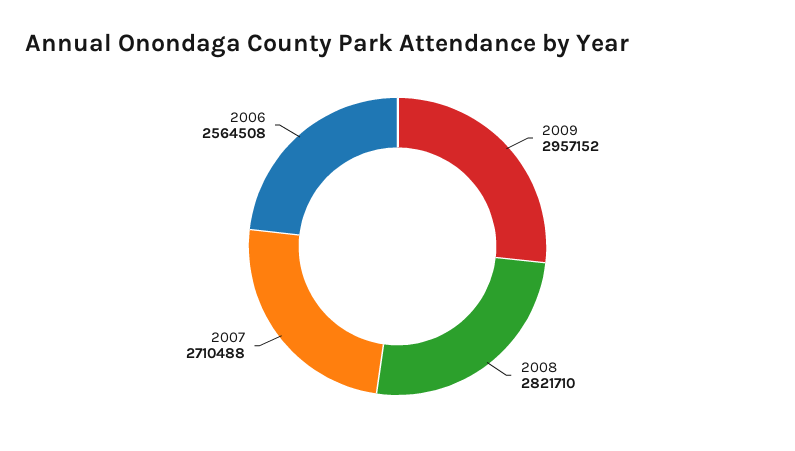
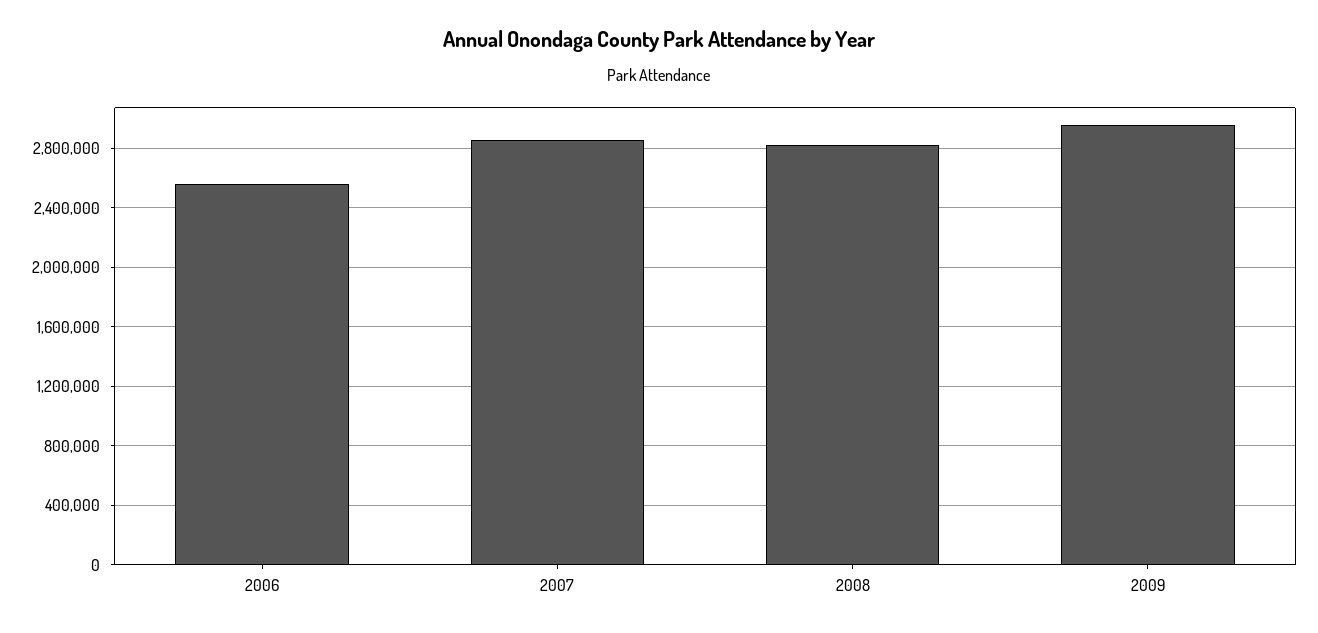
  {
    "2009": 2957152,
    "2008": 2821710,
-   "2007": 2710488,
+   "2007": 2850000,
    "2006": 2564508
  }

